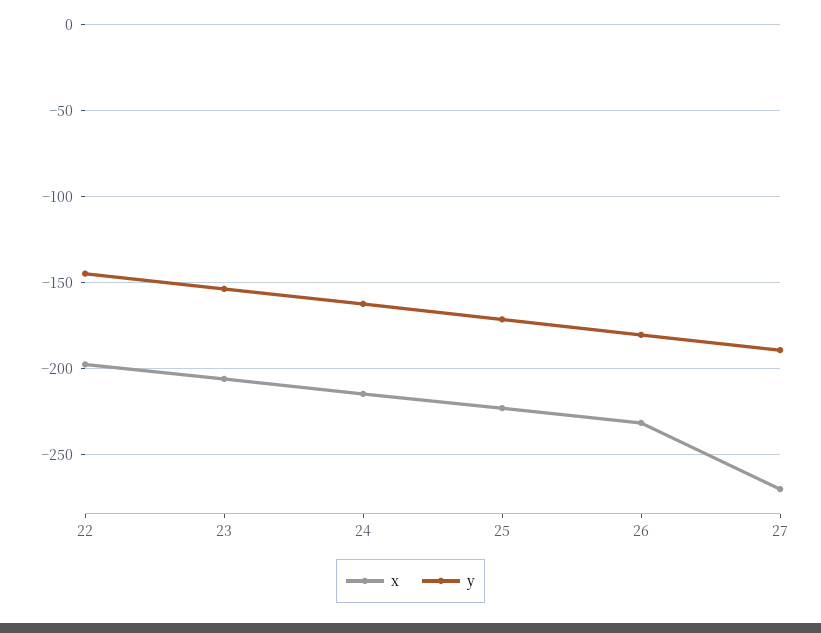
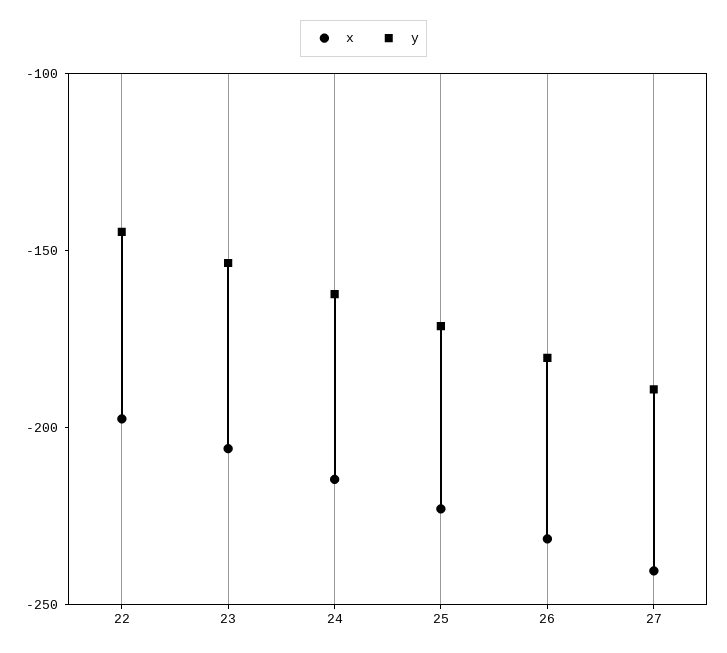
  {
    "x": {
      "22": -200,
      "23": -205,
      "24": -215,
      "25": -225,
      "26": -230,
-     "27": -270
+     "27": -240
    },
    "y": {
      "22": -145,
      "23": -155,
      "24": -160,
      "25": -170,
      "26": -180,
      "27": -190
    }
  }

